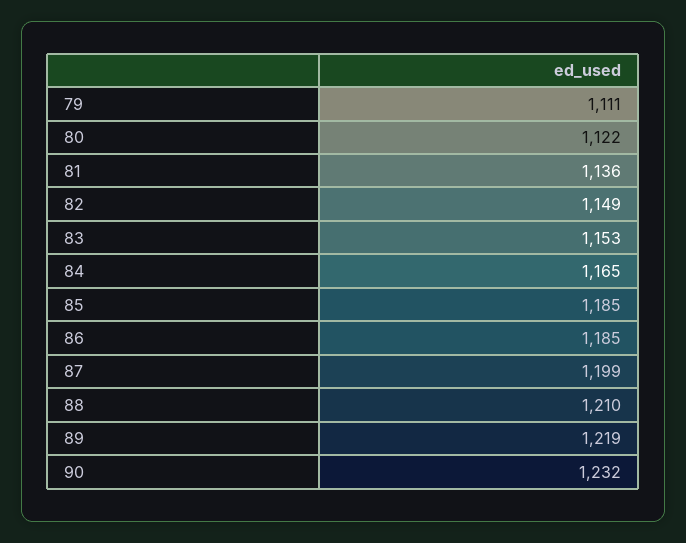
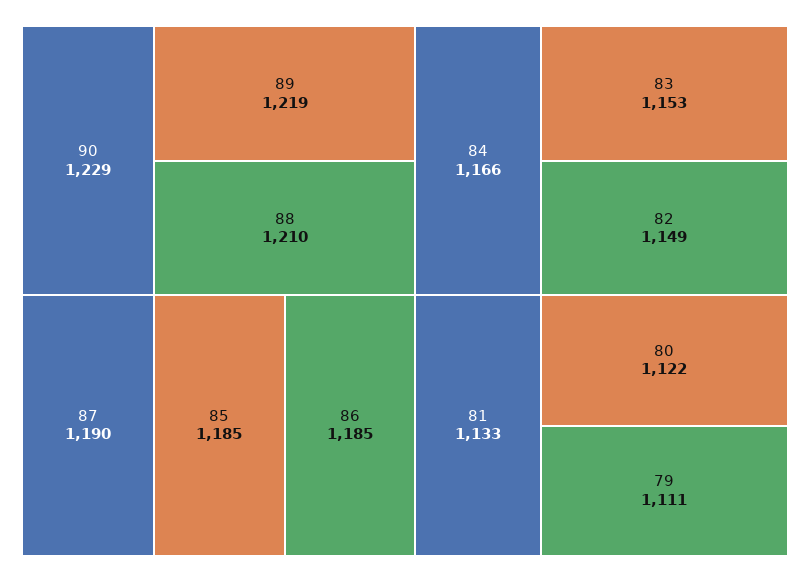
  {
    "79": 1111,
    "80": 1122,
-   "81": 1136,
+   "81": 1133,
    "82": 1149,
    "83": 1153,
-   "84": 1165,
+   "84": 1166,
    "85": 1185,
    "86": 1185,
-   "87": 1199,
+   "87": 1190,
    "88": 1210,
    "89": 1219,
-   "90": 1232
+   "90": 1229
  }

